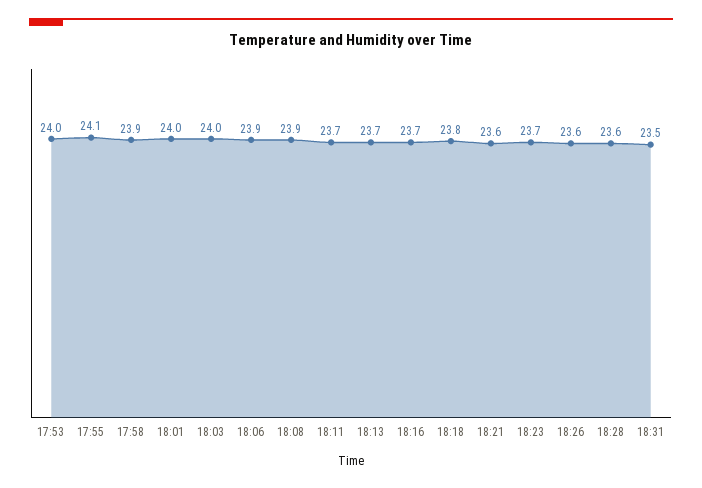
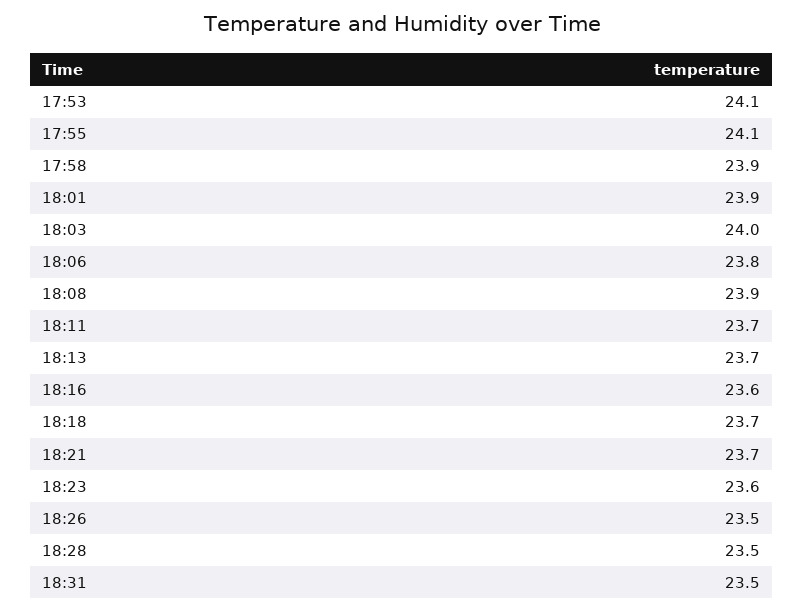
  {
-   "17:53": 24,
+   "17:53": 24.1,
    "17:55": 24.1,
    "17:58": 23.9,
-   "18:01": 24,
+   "18:01": 23.9,
    "18:03": 24,
-   "18:06": 23.9,
+   "18:06": 23.8,
    "18:08": 23.9,
    "18:11": 23.7,
    "18:13": 23.7,
-   "18:16": 23.7,
+   "18:16": 23.6,
-   "18:18": 23.8,
+   "18:18": 23.7,
-   "18:21": 23.6,
+   "18:21": 23.7,
-   "18:23": 23.7,
+   "18:23": 23.6,
-   "18:26": 23.6,
+   "18:26": 23.5,
-   "18:28": 23.6,
+   "18:28": 23.5,
    "18:31": 23.5
  }

